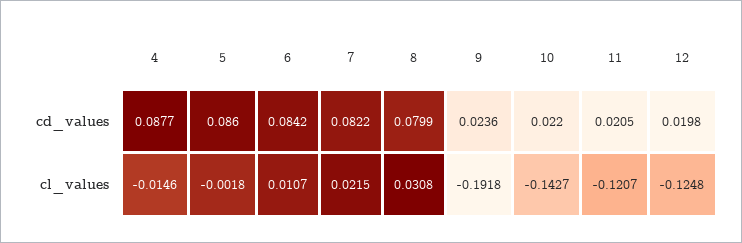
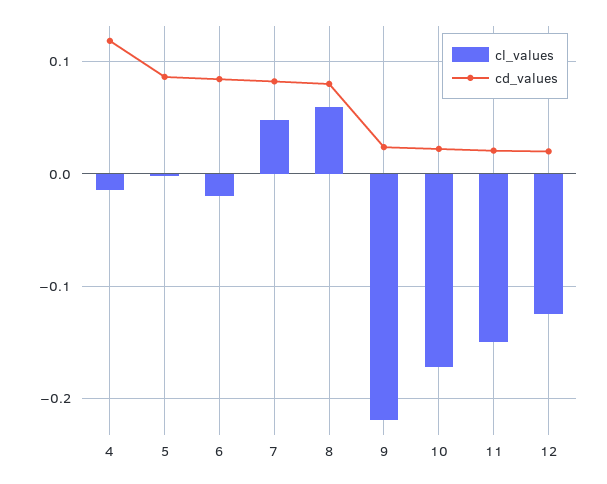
  {
    "cd_values": {
-     "4": 0.0877,
+     "4": 0.12,
      "5": 0.086,
      "6": 0.0842,
      "7": 0.0822,
      "8": 0.0799,
      "9": 0.0236,
      "10": 0.022,
      "11": 0.0205,
      "12": 0.0198
    },
    "cl_values": {
      "4": -0.0146,
      "5": -0.0018,
-     "6": 0.0107,
+     "6": -0.02,
-     "7": 0.0215,
+     "7": 0.05,
-     "8": 0.0308,
+     "8": 0.06,
-     "9": -0.1918,
+     "9": -0.22,
-     "10": -0.1427,
+     "10": -0.17,
-     "11": -0.1207,
+     "11": -0.15,
      "12": -0.1248
    }
  }

